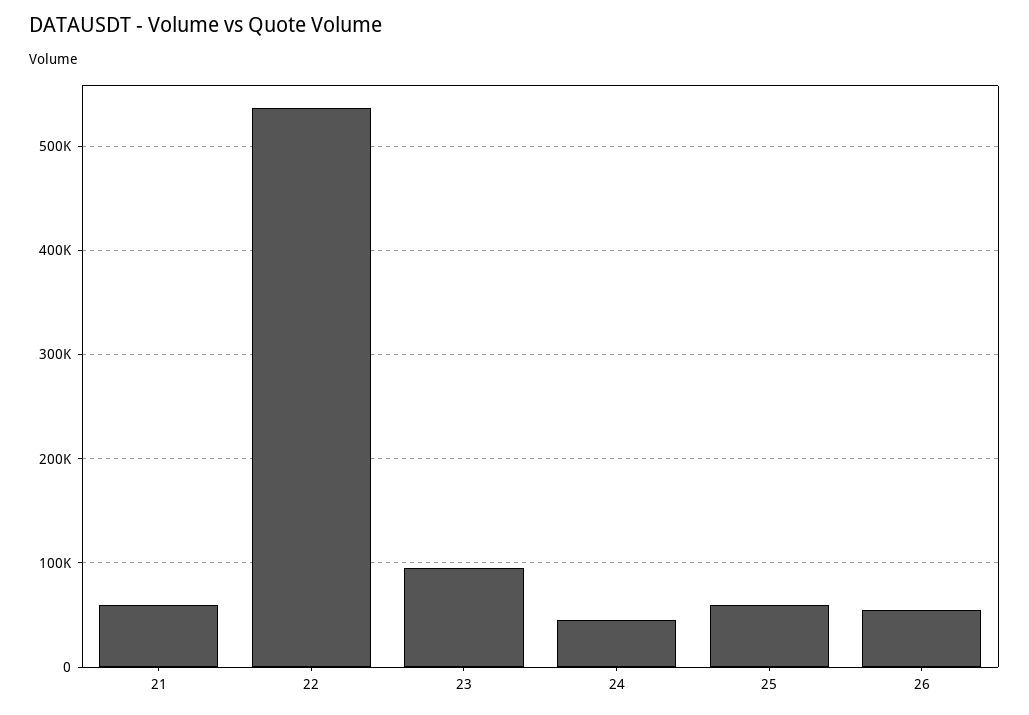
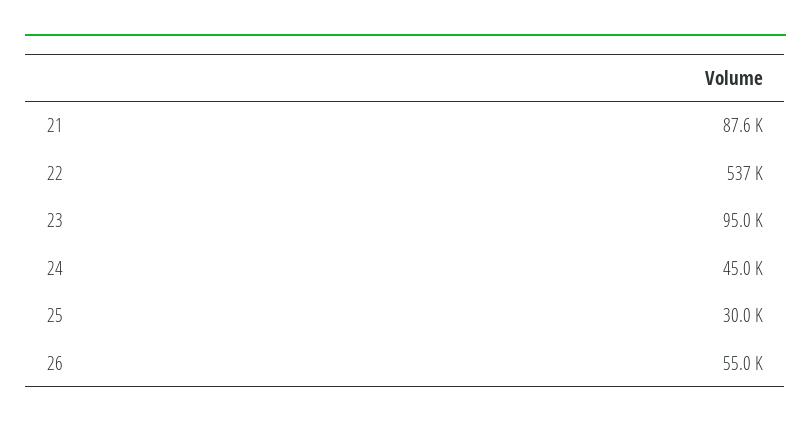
  {
-   "21": 60000,
+   "21": 87600,
    "22": 537000,
    "23": 95000,
    "24": 45000,
-   "25": 60000,
+   "25": 30000,
    "26": 55000
  }

